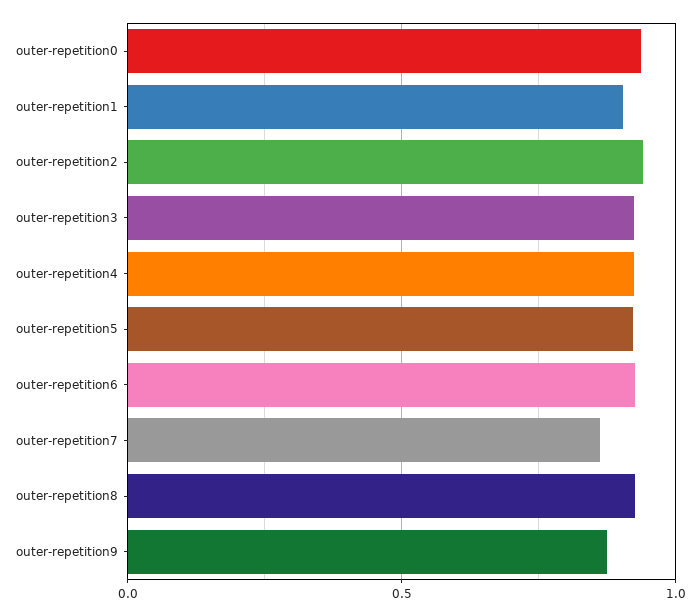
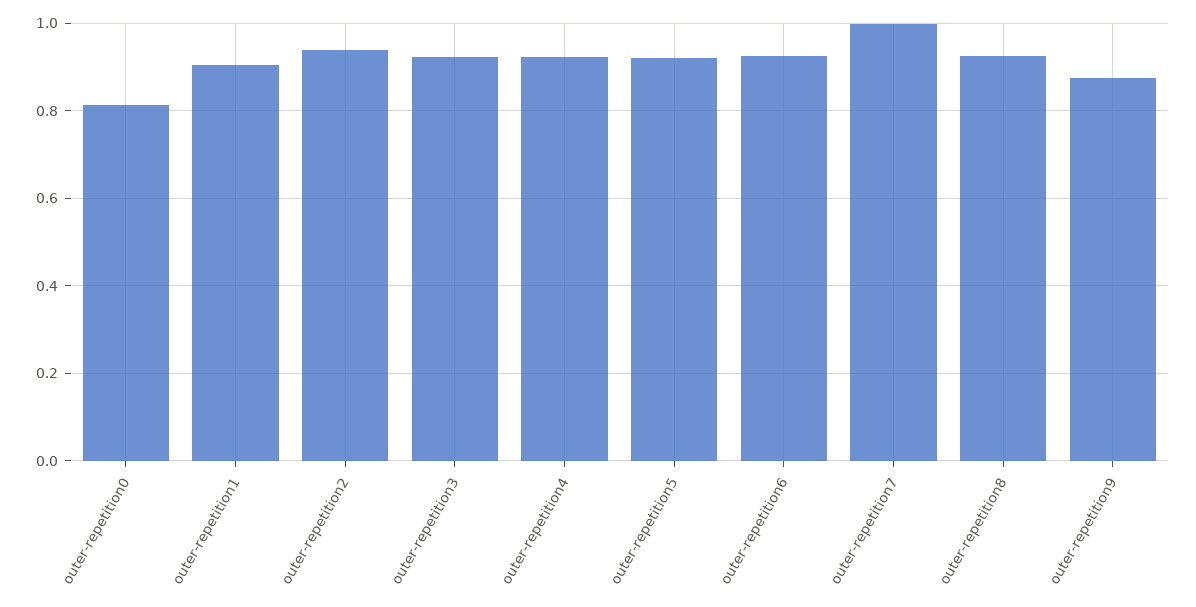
  {
-   "outer-repetition0": 0.95,
+   "outer-repetition0": 0.82,
    "outer-repetition1": 0.9,
    "outer-repetition2": 0.94,
    "outer-repetition3": 0.92,
    "outer-repetition4": 0.92,
    "outer-repetition5": 0.92,
    "outer-repetition6": 0.92,
-   "outer-repetition7": 0.85,
+   "outer-repetition7": 1,
    "outer-repetition8": 0.92,
    "outer-repetition9": 0.88
  }

